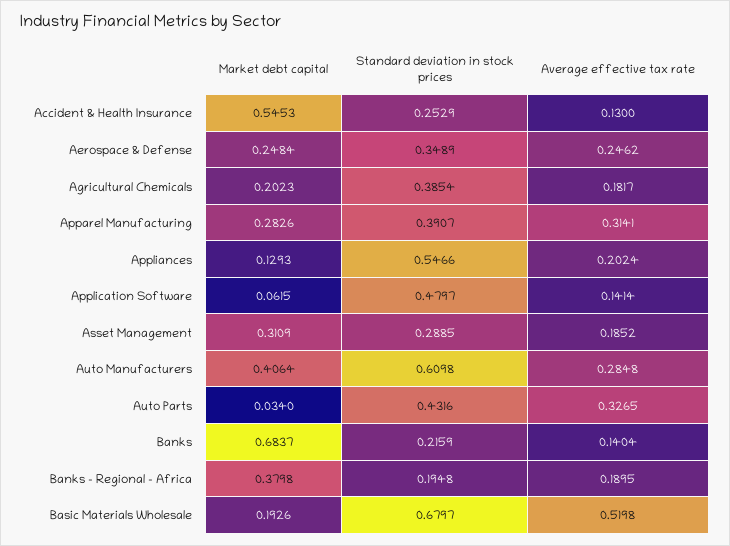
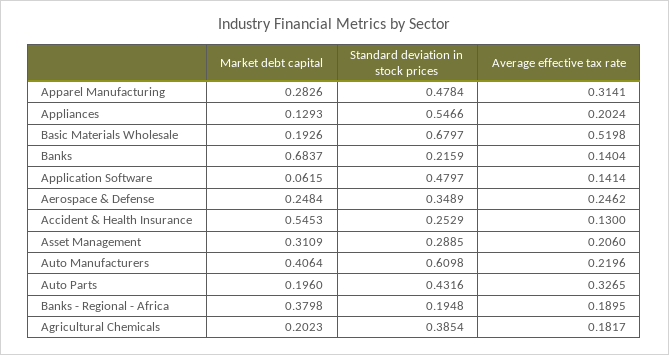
  {
    "Market debt capital": {
      "Accident & Health Insurance": 0.5453,
      "Aerospace & Defense": 0.2484,
      "Agricultural Chemicals": 0.2023,
      "Apparel Manufacturing": 0.2826,
      "Appliances": 0.1293,
      "Application Software": 0.0615,
      "Asset Management": 0.3109,
      "Auto Manufacturers": 0.4064,
-     "Auto Parts": 0.034,
+     "Auto Parts": 0.196,
      "Banks": 0.6837,
      "Banks - Regional - Africa": 0.3798,
      "Basic Materials Wholesale": 0.1926
    },
    "Standard deviation in stock prices": {
      "Accident & Health Insurance": 0.2529,
      "Aerospace & Defense": 0.3489,
      "Agricultural Chemicals": 0.3854,
-     "Apparel Manufacturing": 0.3907,
+     "Apparel Manufacturing": 0.4784,
      "Appliances": 0.5466,
      "Application Software": 0.4797,
      "Asset Management": 0.2885,
      "Auto Manufacturers": 0.6098,
      "Auto Parts": 0.4316,
      "Banks": 0.2159,
      "Banks - Regional - Africa": 0.1948,
      "Basic Materials Wholesale": 0.6797
    },
    "Average effective tax rate": {
      "Accident & Health Insurance": 0.13,
      "Aerospace & Defense": 0.2462,
      "Agricultural Chemicals": 0.1817,
      "Apparel Manufacturing": 0.3141,
      "Appliances": 0.2024,
      "Application Software": 0.1414,
-     "Asset Management": 0.1852,
+     "Asset Management": 0.206,
-     "Auto Manufacturers": 0.2848,
+     "Auto Manufacturers": 0.2196,
      "Auto Parts": 0.3265,
      "Banks": 0.1404,
      "Banks - Regional - Africa": 0.1895,
      "Basic Materials Wholesale": 0.5198
    }
  }

